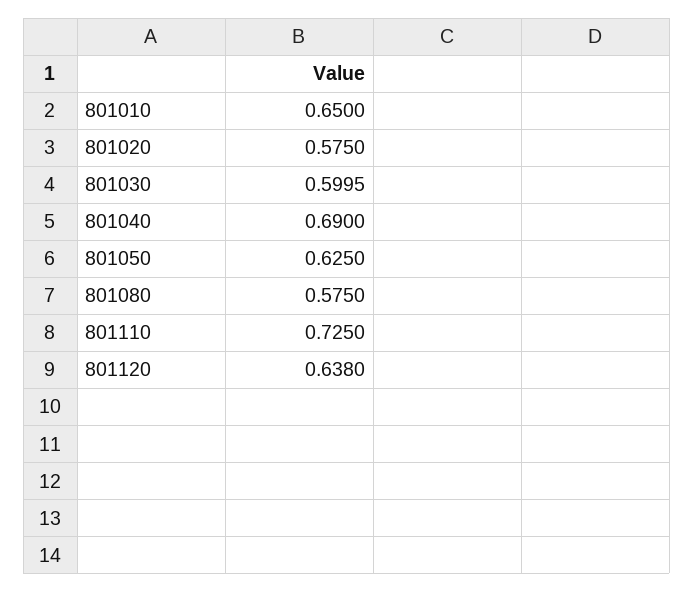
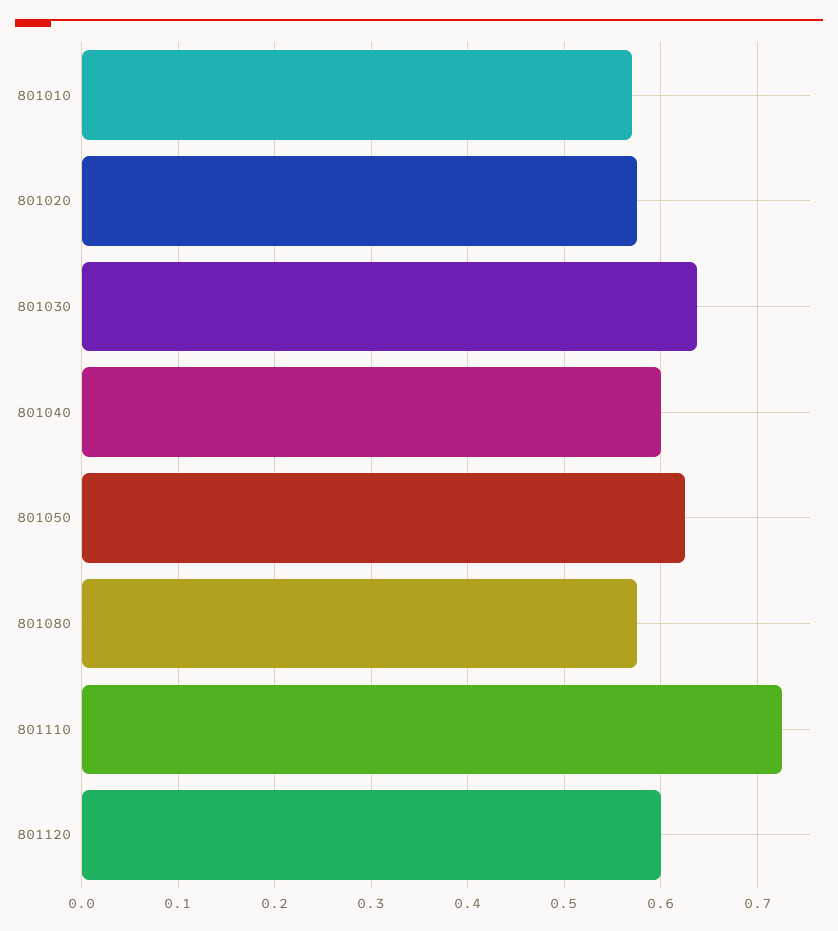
  {
-   "801010": 0.65,
+   "801010": 0.57,
    "801020": 0.575,
-   "801030": 0.5995,
+   "801030": 0.64,
-   "801040": 0.69,
+   "801040": 0.6,
    "801050": 0.625,
    "801080": 0.575,
    "801110": 0.725,
-   "801120": 0.638
+   "801120": 0.6
  }

